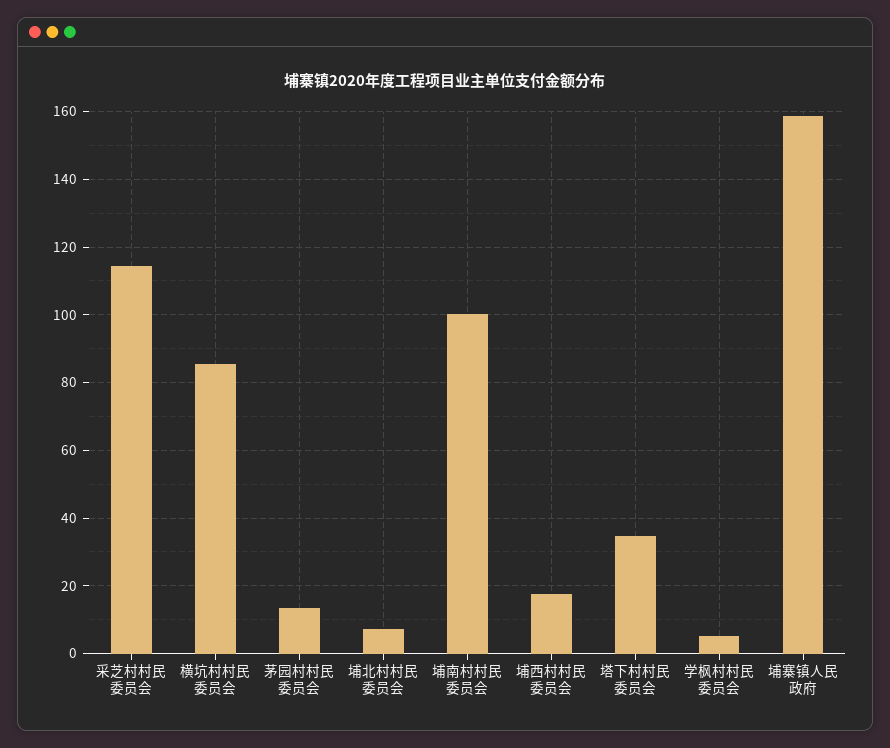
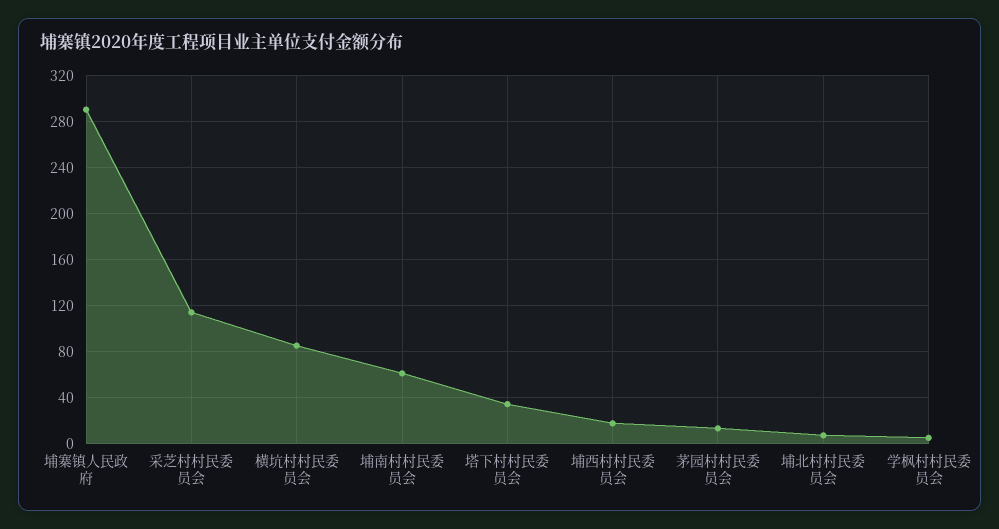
  {
    "采芝村村民委员会": 114,
    "横坑村村民委员会": 86,
    "茅园村村民委员会": 14,
    "埔北村村民委员会": 8,
-   "埔南村村民委员会": 100,
+   "埔南村村民委员会": 60,
    "埔西村村民委员会": 18,
    "塔下村村民委员会": 34,
    "学枫村村民委员会": 6,
-   "埔寨镇人民政府": 158
+   "埔寨镇人民政府": 290
  }

